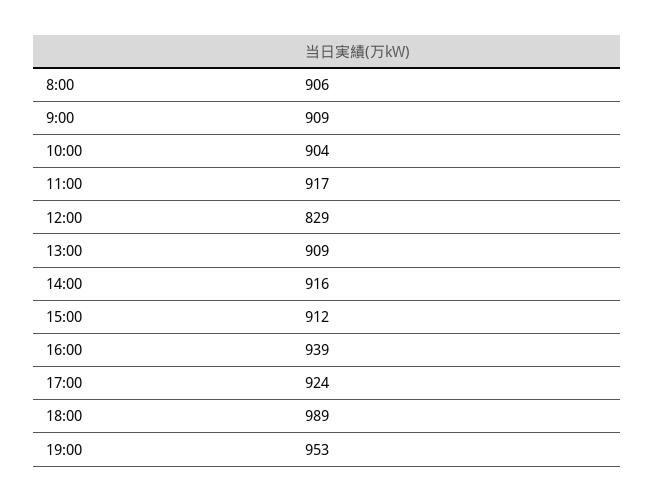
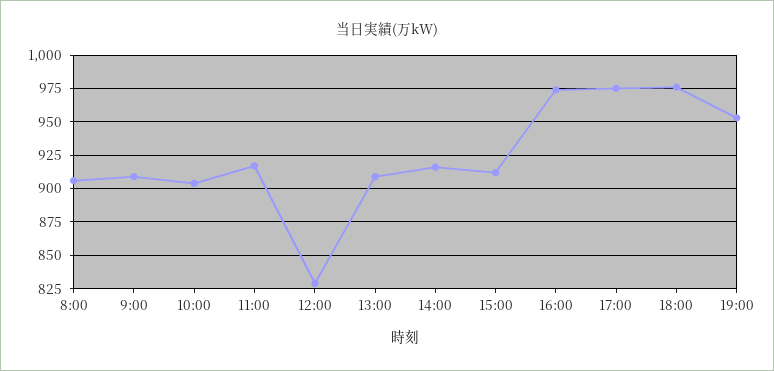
  {
    "8:00": 906,
    "9:00": 909,
    "10:00": 904,
    "11:00": 917,
    "12:00": 829,
    "13:00": 909,
    "14:00": 916,
    "15:00": 912,
-   "16:00": 939,
+   "16:00": 975,
-   "17:00": 924,
+   "17:00": 975,
-   "18:00": 989,
+   "18:00": 975,
    "19:00": 953
  }

